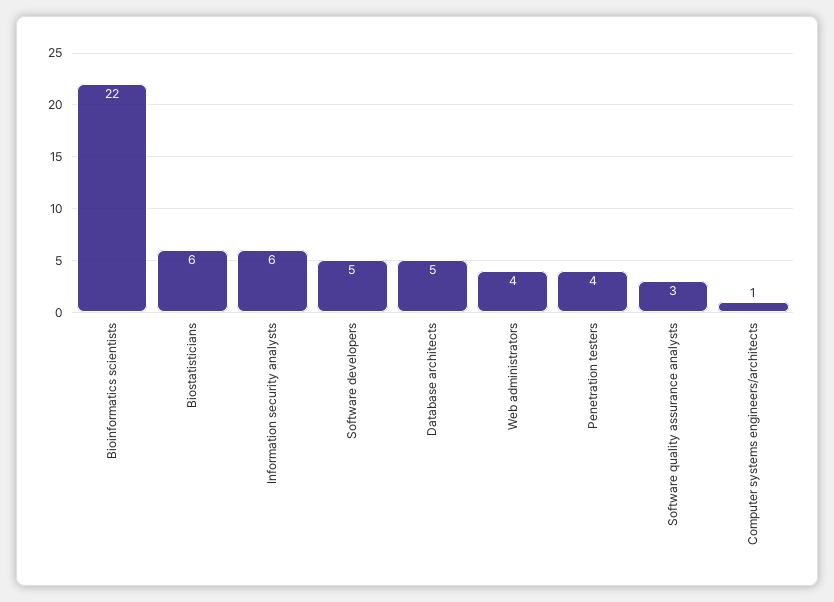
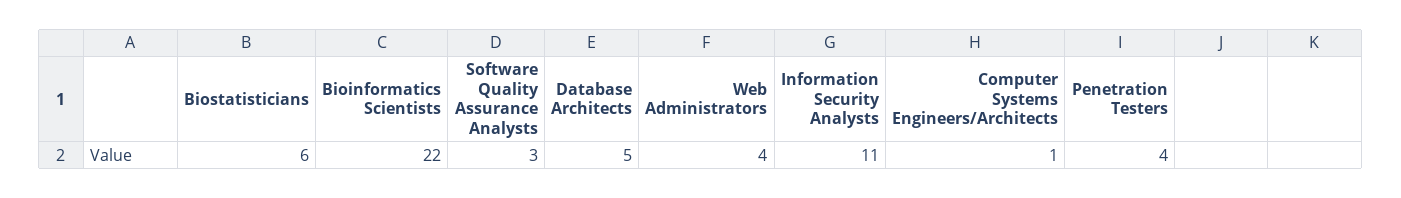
  {
    "Bioinformatics scientists": 22,
    "Biostatisticians": 6,
-   "Information security analysts": 6,
+   "Information security analysts": 11,
-   "Software developers": 5,
    "Database architects": 5,
    "Web administrators": 4,
    "Penetration testers": 4,
    "Software quality assurance analysts": 3,
    "Computer systems engineers/architects": 1
  }

